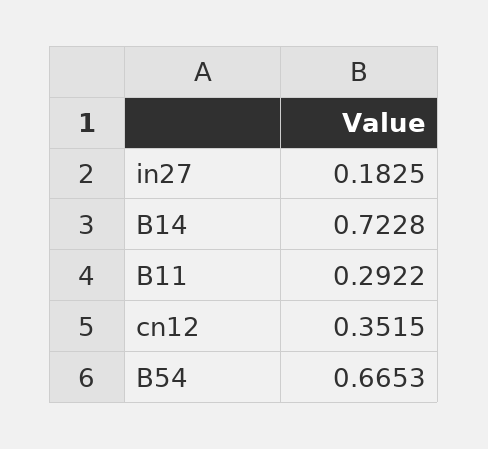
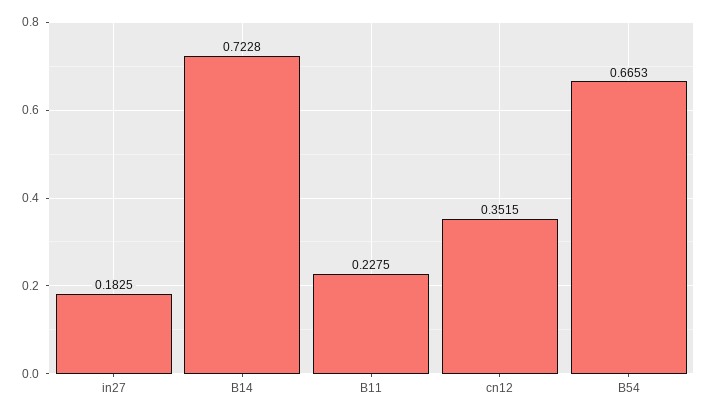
  {
    "in27": 0.1825,
    "B14": 0.7228,
-   "B11": 0.2922,
+   "B11": 0.2275,
    "cn12": 0.3515,
    "B54": 0.6653
  }

